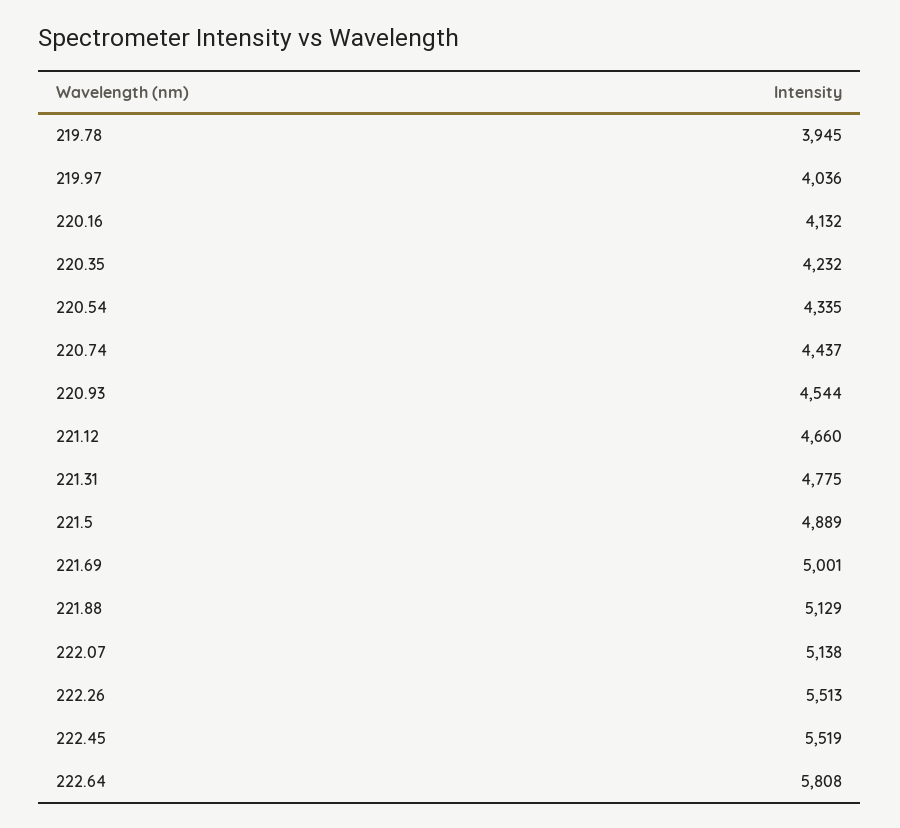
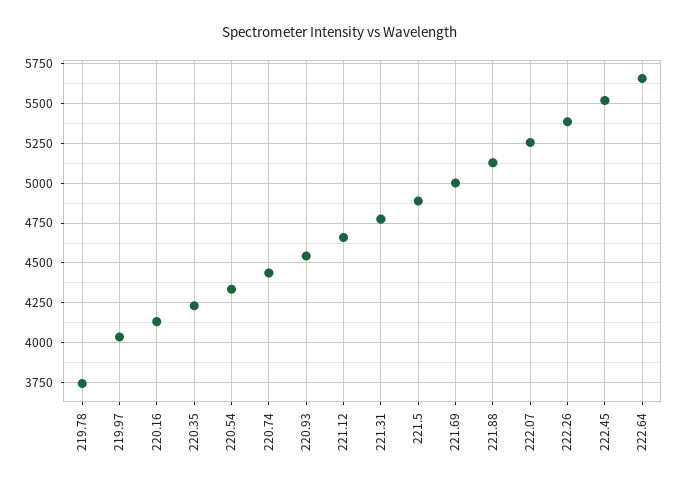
  {
-   "219.78": 3945,
+   "219.78": 3750,
    "219.97": 4036,
    "220.16": 4132,
    "220.35": 4232,
    "220.54": 4335,
    "220.74": 4437,
    "220.93": 4544,
    "221.12": 4660,
    "221.31": 4775,
    "221.5": 4889,
    "221.69": 5001,
    "221.88": 5129,
-   "222.07": 5138,
+   "222.07": 5250,
-   "222.26": 5513,
+   "222.26": 5400,
    "222.45": 5519,
-   "222.64": 5808
+   "222.64": 5650
  }

